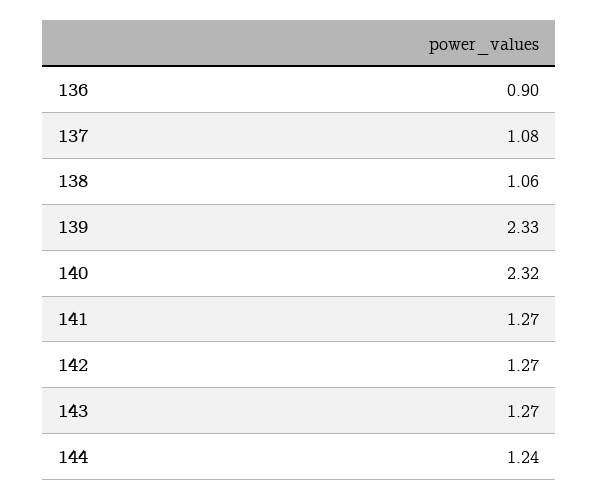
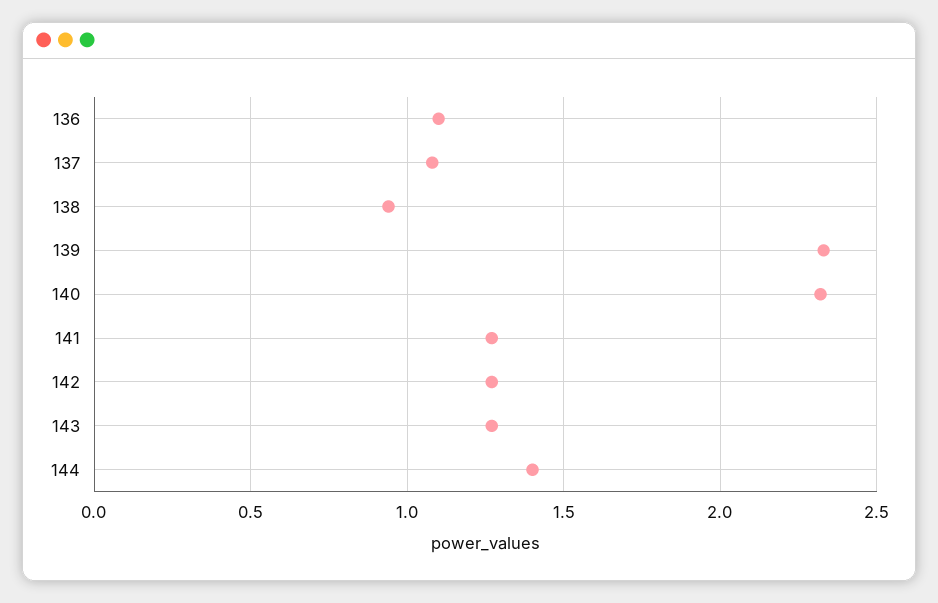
  {
-   "136": 0.9,
+   "136": 1.1,
    "137": 1.08,
-   "138": 1.06,
+   "138": 0.95,
    "139": 2.33,
    "140": 2.32,
    "141": 1.27,
    "142": 1.27,
    "143": 1.27,
-   "144": 1.24
+   "144": 1.4
  }

